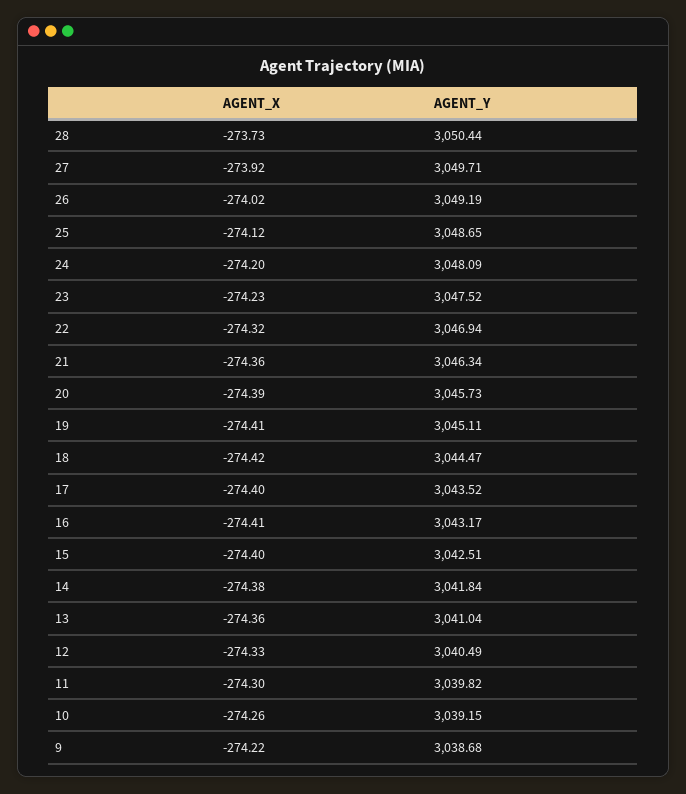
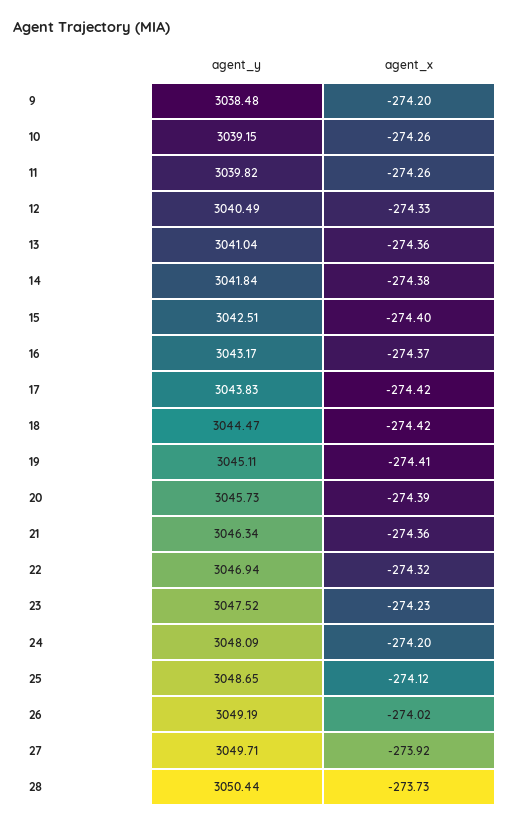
  {
    "AGENT_X": {
      "28": -273.73,
      "27": -273.92,
      "26": -274.02,
      "25": -274.12,
      "24": -274.2,
      "23": -274.23,
      "22": -274.32,
      "21": -274.36,
      "20": -274.39,
      "19": -274.41,
      "18": -274.42,
-     "17": -274.4,
+     "17": -274.42,
-     "16": -274.41,
+     "16": -274.37,
      "15": -274.4,
      "14": -274.38,
      "13": -274.36,
      "12": -274.33,
-     "11": -274.3,
+     "11": -274.26,
      "10": -274.26,
-     "9": -274.22
+     "9": -274.2
    },
    "AGENT_Y": {
      "28": 3050.44,
      "27": 3049.71,
      "26": 3049.19,
      "25": 3048.65,
      "24": 3048.09,
      "23": 3047.52,
      "22": 3046.94,
      "21": 3046.34,
      "20": 3045.73,
      "19": 3045.11,
      "18": 3044.47,
-     "17": 3043.52,
+     "17": 3043.83,
      "16": 3043.17,
      "15": 3042.51,
      "14": 3041.84,
      "13": 3041.04,
      "12": 3040.49,
      "11": 3039.82,
      "10": 3039.15,
-     "9": 3038.68
+     "9": 3038.48
    }
  }

